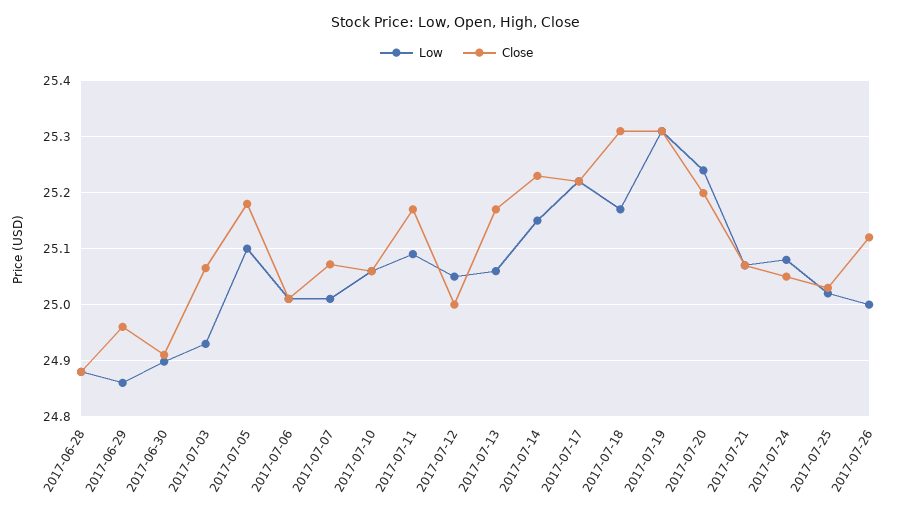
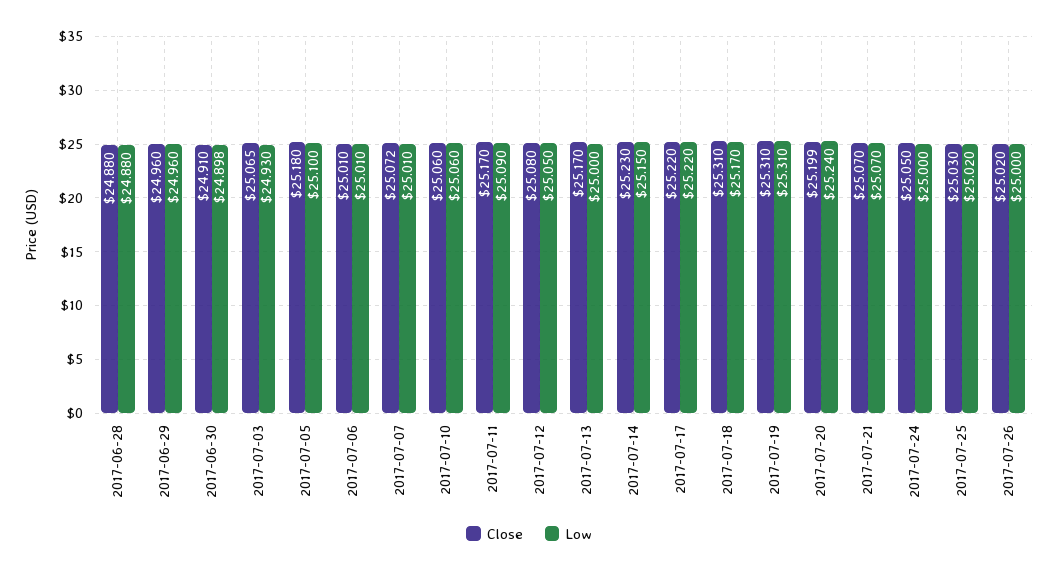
  {
    "Low": {
      "2017-06-28": 24.88,
-     "2017-06-29": 24.86,
+     "2017-06-29": 24.96,
      "2017-06-30": 24.898,
      "2017-07-03": 24.93,
      "2017-07-05": 25.1,
      "2017-07-06": 25.01,
      "2017-07-07": 25.01,
      "2017-07-10": 25.06,
      "2017-07-11": 25.09,
      "2017-07-12": 25.05,
-     "2017-07-13": 25.06,
+     "2017-07-13": 25,
      "2017-07-14": 25.15,
      "2017-07-17": 25.22,
      "2017-07-18": 25.17,
      "2017-07-19": 25.31,
      "2017-07-20": 25.24,
      "2017-07-21": 25.07,
-     "2017-07-24": 25.08,
+     "2017-07-24": 25,
      "2017-07-25": 25.02,
      "2017-07-26": 25
    },
    "Close": {
      "2017-06-28": 24.88,
      "2017-06-29": 24.96,
      "2017-06-30": 24.91,
      "2017-07-03": 25.065,
      "2017-07-05": 25.18,
      "2017-07-06": 25.01,
      "2017-07-07": 25.072,
      "2017-07-10": 25.06,
      "2017-07-11": 25.17,
-     "2017-07-12": 25,
+     "2017-07-12": 25.08,
      "2017-07-13": 25.17,
      "2017-07-14": 25.23,
      "2017-07-17": 25.22,
      "2017-07-18": 25.31,
      "2017-07-19": 25.31,
      "2017-07-20": 25.199,
      "2017-07-21": 25.07,
      "2017-07-24": 25.05,
      "2017-07-25": 25.03,
-     "2017-07-26": 25.12
+     "2017-07-26": 25.02
    }
  }

